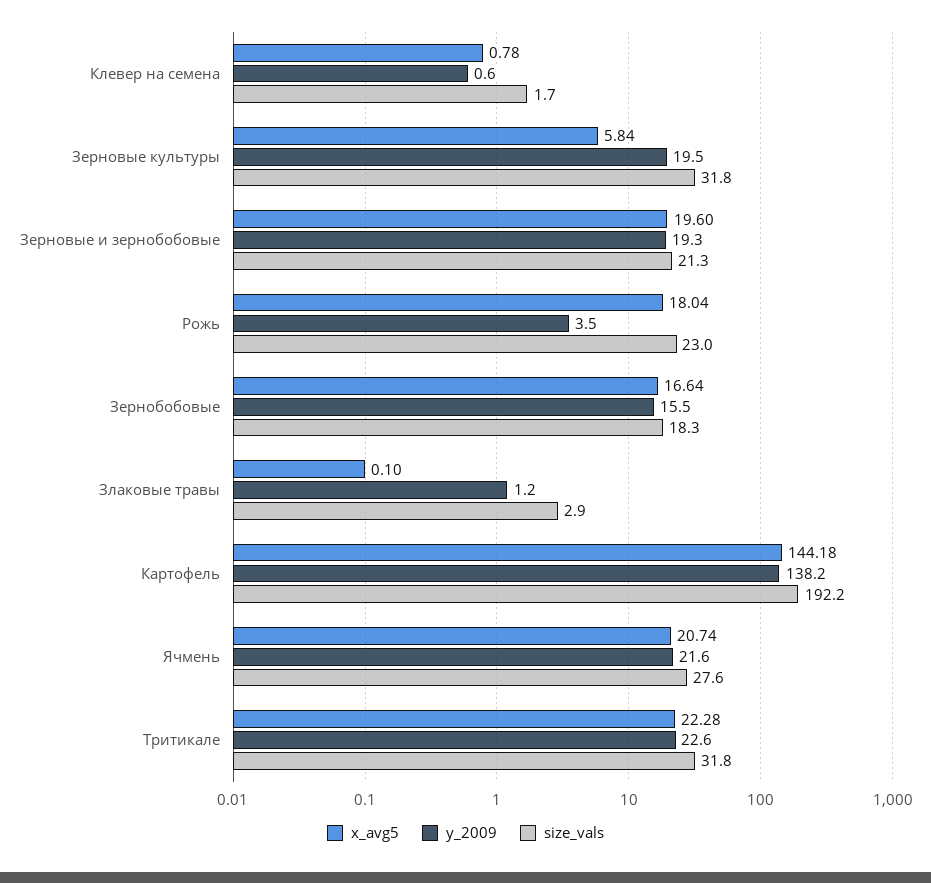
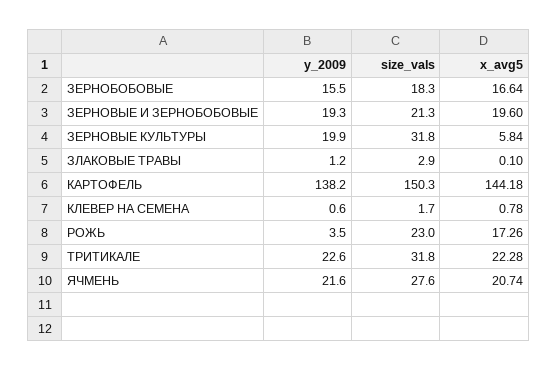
  {
    "x_avg5": {
      "Клевер на семена": 0.78,
      "Зерновые культуры": 5.84,
      "Зерновые и зернобобовые": 19.6,
-     "Рожь": 18.04,
+     "Рожь": 17.26,
      "Зернобобовые": 16.64,
      "Злаковые травы": 0.1,
      "Картофель": 144.18,
      "Ячмень": 20.74,
      "Тритикале": 22.28
    },
    "y_2009": {
      "Клевер на семена": 0.6,
-     "Зерновые культуры": 19.5,
+     "Зерновые культуры": 19.9,
      "Зерновые и зернобобовые": 19.3,
      "Рожь": 3.5,
      "Зернобобовые": 15.5,
      "Злаковые травы": 1.2,
      "Картофель": 138.2,
      "Ячмень": 21.6,
      "Тритикале": 22.6
    },
    "size_vals": {
      "Клевер на семена": 1.7,
      "Зерновые культуры": 31.8,
      "Зерновые и зернобобовые": 21.3,
      "Рожь": 23,
      "Зернобобовые": 18.3,
      "Злаковые травы": 2.9,
-     "Картофель": 192.2,
+     "Картофель": 150.3,
      "Ячмень": 27.6,
      "Тритикале": 31.8
    }
  }

